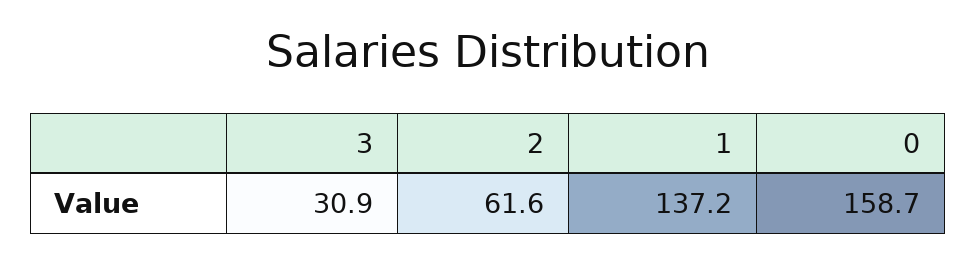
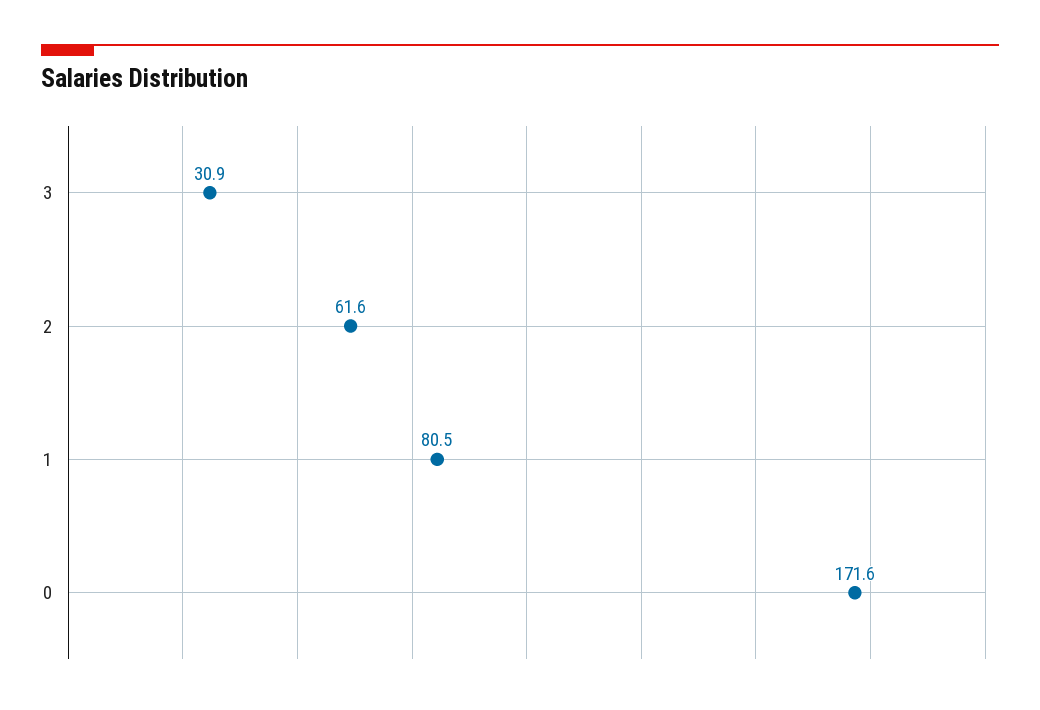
  {
    "3": 30.9,
    "2": 61.6,
-   "1": 137.2,
+   "1": 80.5,
-   "0": 158.7
+   "0": 171.6
  }

